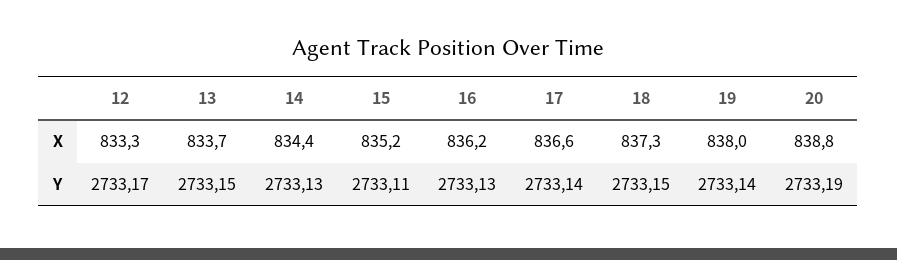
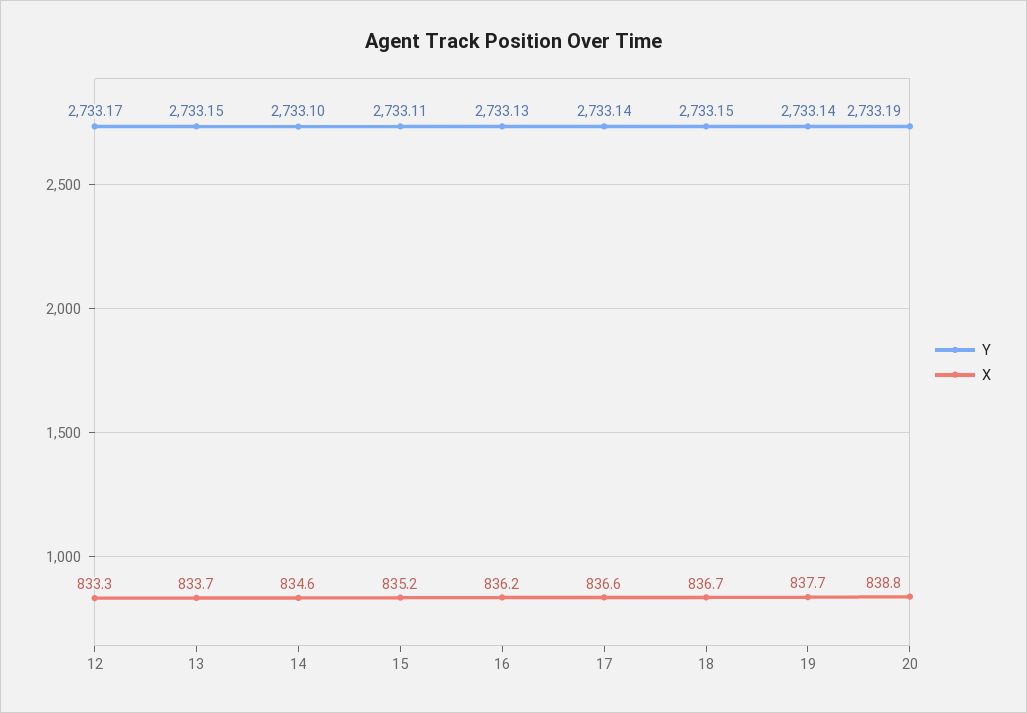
  {
    "X": {
      "12": 833.3,
      "13": 833.7,
-     "14": 834.4,
+     "14": 834.6,
      "15": 835.2,
      "16": 836.2,
      "17": 836.6,
-     "18": 837.3,
+     "18": 836.7,
-     "19": 838,
+     "19": 837.7,
      "20": 838.8
    },
    "Y": {
      "12": 2733.17,
      "13": 2733.15,
-     "14": 2733.13,
+     "14": 2733.1,
      "15": 2733.11,
      "16": 2733.13,
      "17": 2733.14,
      "18": 2733.15,
      "19": 2733.14,
      "20": 2733.19
    }
  }

